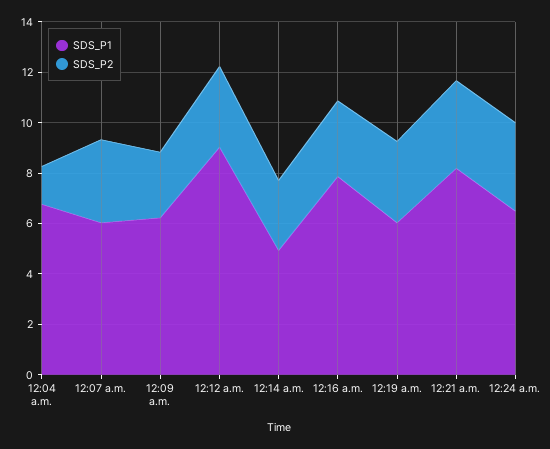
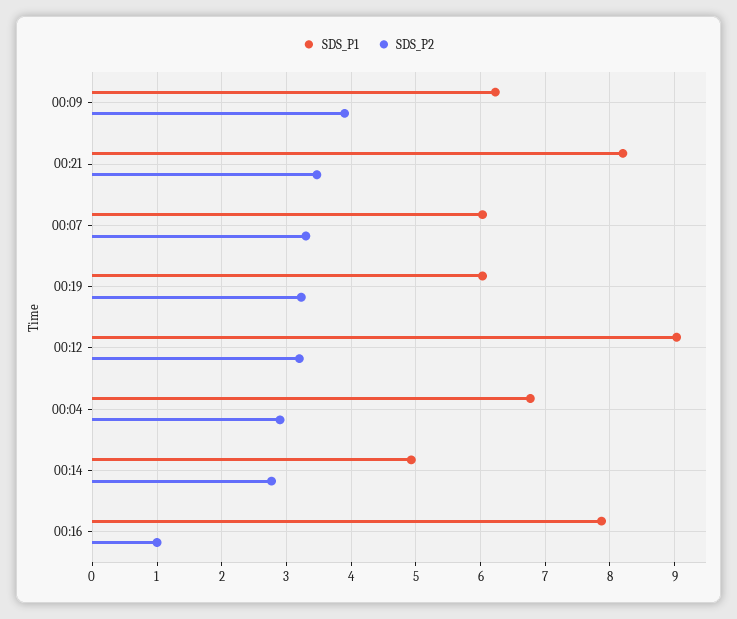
  {
    "SDS_P1": {
      "12:04 a.m.": 6.8,
      "12:07 a.m.": 6,
      "12:09 a.m.": 6.2,
      "12:12 a.m.": 9,
      "12:14 a.m.": 4.9,
      "12:16 a.m.": 7.9,
      "12:19 a.m.": 6,
-     "12:21 a.m.": 8.2,
+     "12:21 a.m.": 8.2
-     "12:24 a.m.": 6.5
    },
    "SDS_P2": {
-     "12:04 a.m.": 1.5,
+     "12:04 a.m.": 2.9,
      "12:07 a.m.": 3.3,
-     "12:09 a.m.": 2.5,
+     "12:09 a.m.": 3.9,
      "12:12 a.m.": 3.2,
      "12:14 a.m.": 2.8,
-     "12:16 a.m.": 3,
+     "12:16 a.m.": 1,
      "12:19 a.m.": 3.2,
-     "12:21 a.m.": 3.5,
+     "12:21 a.m.": 3.5
-     "12:24 a.m.": 3.5
    }
  }

